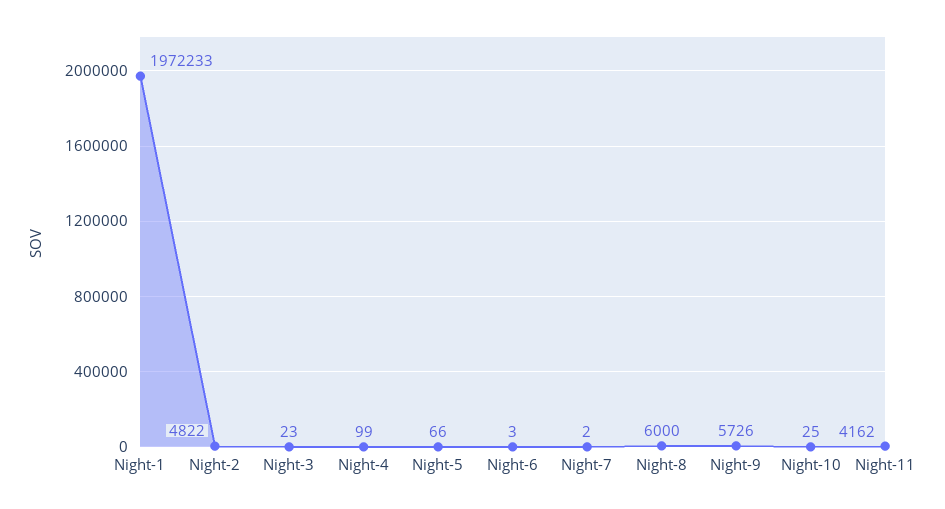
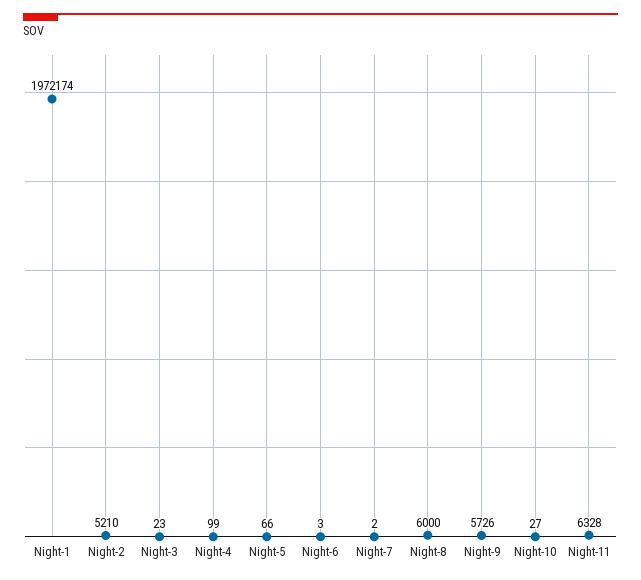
  {
-   "Night-1": 1972233,
+   "Night-1": 1972174,
-   "Night-2": 4822,
+   "Night-2": 5210,
    "Night-3": 23,
    "Night-4": 99,
    "Night-5": 66,
    "Night-6": 3,
    "Night-7": 2,
    "Night-8": 6000,
    "Night-9": 5726,
-   "Night-10": 25,
+   "Night-10": 27,
-   "Night-11": 4162
+   "Night-11": 6328
  }

